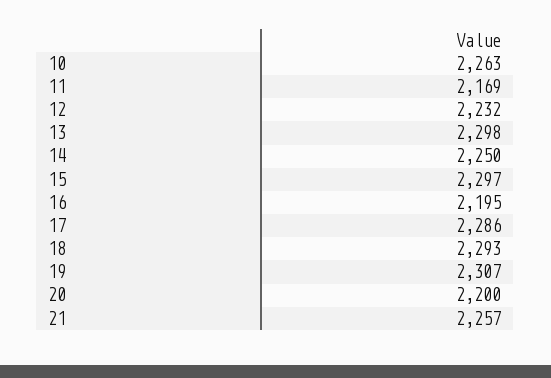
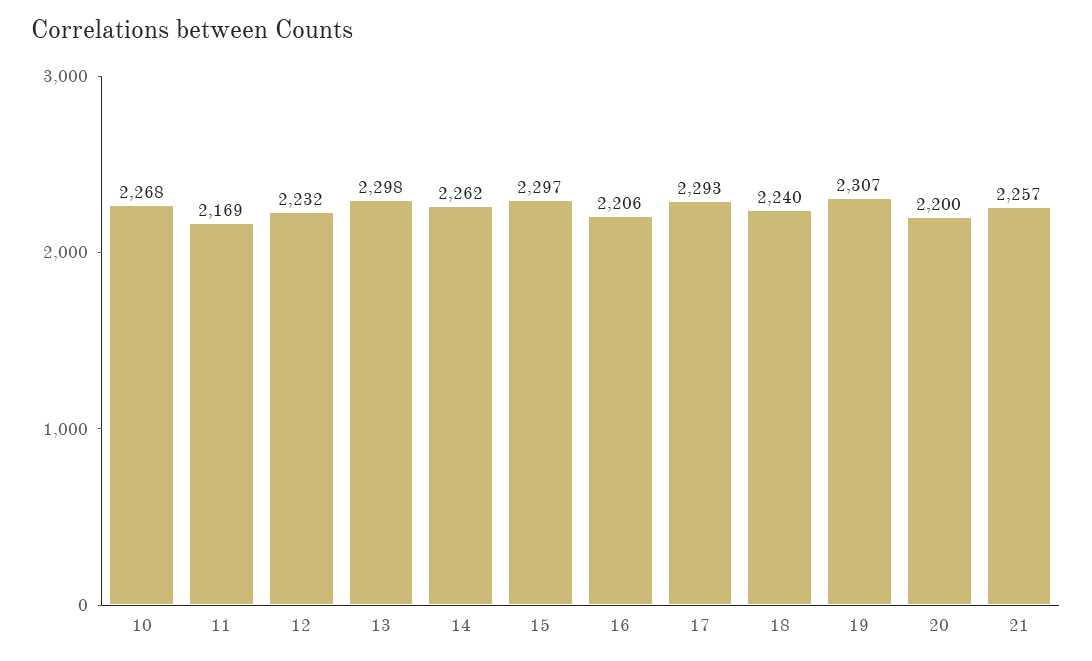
  {
-   "10": 2263,
+   "10": 2268,
    "11": 2169,
    "12": 2232,
    "13": 2298,
-   "14": 2250,
+   "14": 2262,
    "15": 2297,
-   "16": 2195,
+   "16": 2206,
-   "17": 2286,
+   "17": 2293,
-   "18": 2293,
+   "18": 2240,
    "19": 2307,
    "20": 2200,
    "21": 2257
  }

